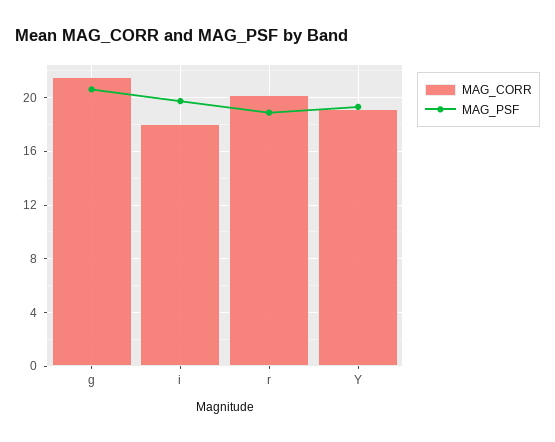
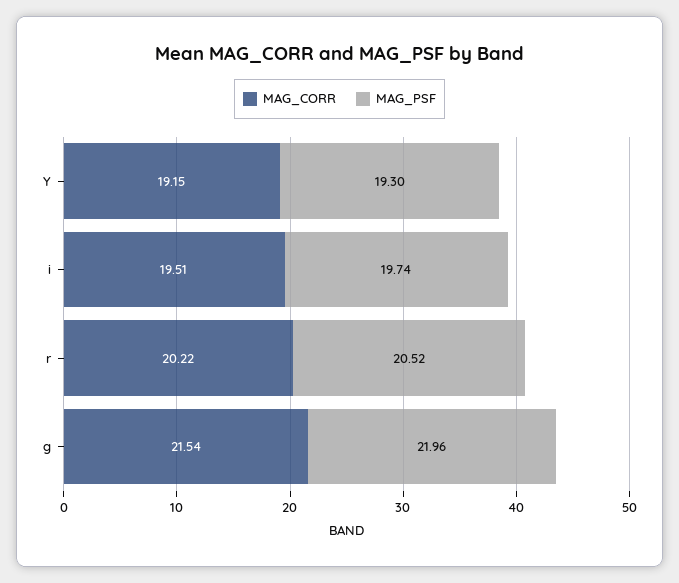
  {
    "MAG_CORR": {
      "g": 21.54,
-     "i": 18,
+     "i": 19.51,
      "r": 20.22,
      "Y": 19.15
    },
    "MAG_PSF": {
-     "g": 20.5,
+     "g": 21.96,
      "i": 19.74,
-     "r": 19,
+     "r": 20.52,
      "Y": 19.3
    }
  }

